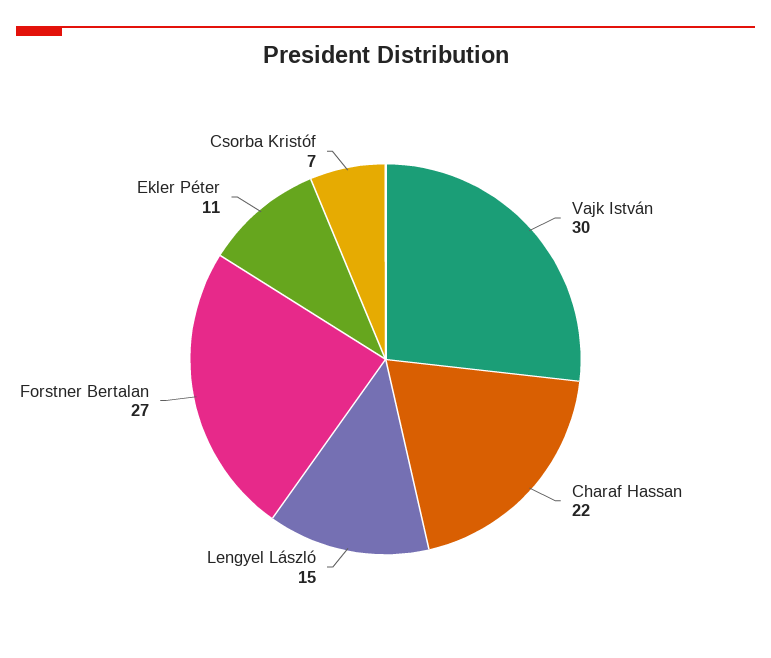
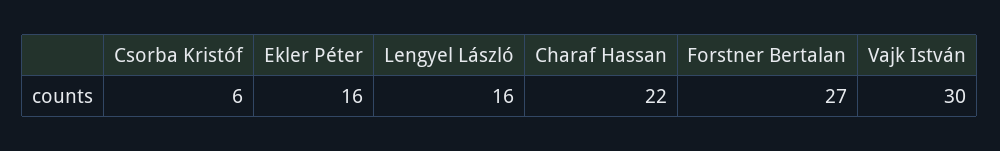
  {
    "Vajk István": 30,
    "Charaf Hassan": 22,
-   "Lengyel László": 15,
+   "Lengyel László": 16,
    "Forstner Bertalan": 27,
-   "Ekler Péter": 11,
+   "Ekler Péter": 16,
-   "Csorba Kristóf": 7
+   "Csorba Kristóf": 6
  }

